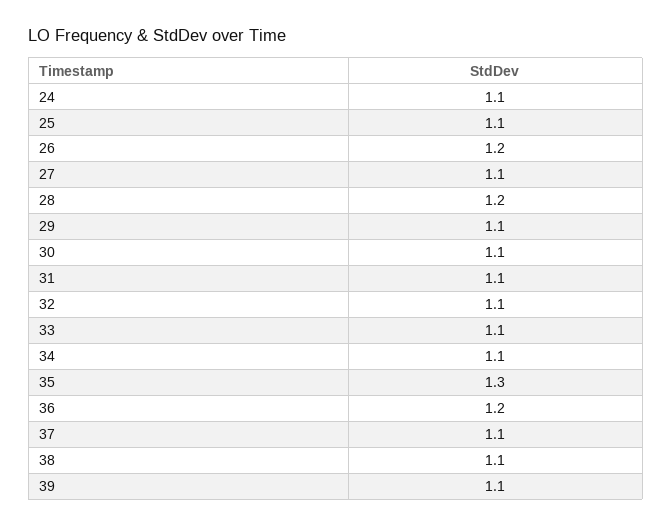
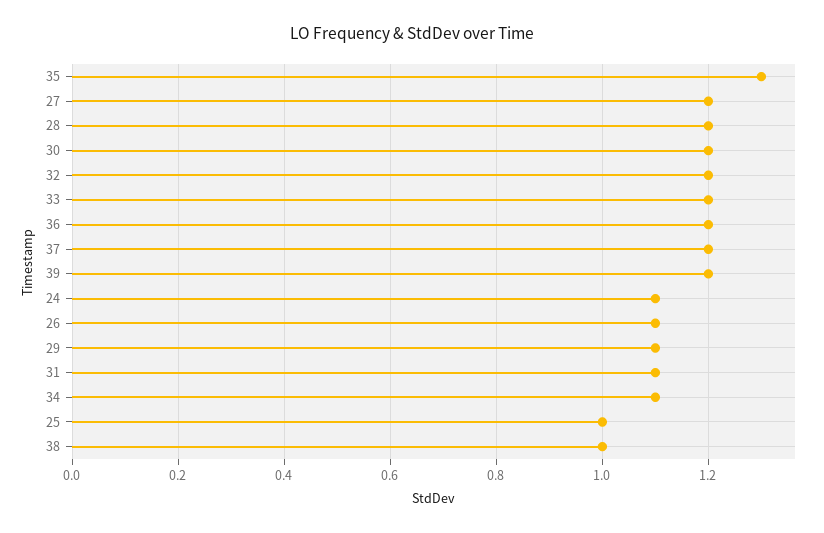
  {
    "24": 1.1,
-   "25": 1.1,
+   "25": 1,
-   "26": 1.2,
+   "26": 1.1,
-   "27": 1.1,
+   "27": 1.2,
    "28": 1.2,
    "29": 1.1,
-   "30": 1.1,
+   "30": 1.2,
    "31": 1.1,
-   "32": 1.1,
+   "32": 1.2,
-   "33": 1.1,
+   "33": 1.2,
    "34": 1.1,
    "35": 1.3,
    "36": 1.2,
-   "37": 1.1,
+   "37": 1.2,
-   "38": 1.1,
+   "38": 1,
-   "39": 1.1
+   "39": 1.2
  }

